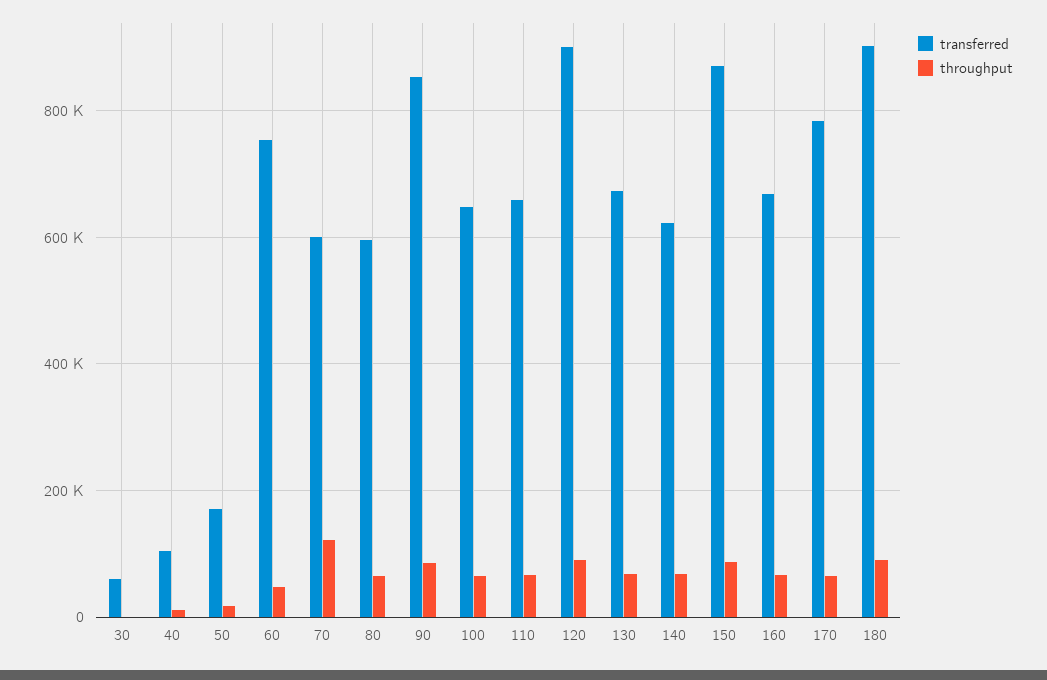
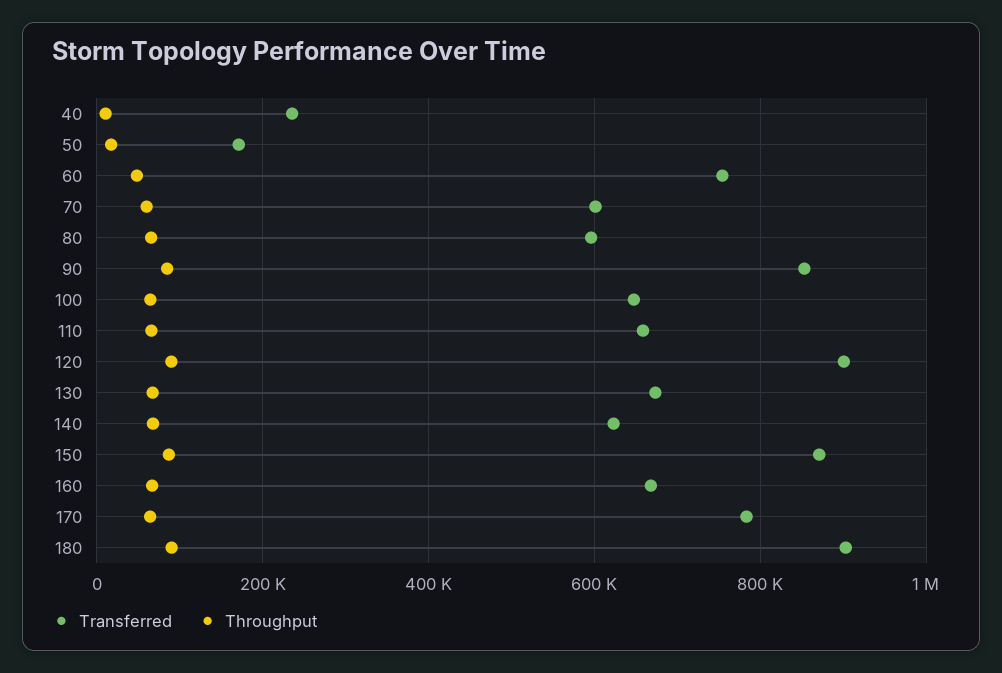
  {
    "transferred": {
-     "30": 60000,
-     "40": 100000,
+     "40": 240000,
      "50": 180000,
      "60": 760000,
      "70": 600000,
      "80": 600000,
      "90": 860000,
      "100": 640000,
      "110": 660000,
      "120": 900000,
      "130": 680000,
      "140": 620000,
      "150": 880000,
      "160": 660000,
      "170": 780000,
      "180": 900000
    },
    "throughput": {
-     "30": 0,
      "40": 20000,
      "50": 20000,
      "60": 40000,
-     "70": 120000,
+     "70": 60000,
      "80": 60000,
      "90": 80000,
      "100": 60000,
      "110": 60000,
      "120": 80000,
      "130": 60000,
      "140": 60000,
      "150": 80000,
      "160": 60000,
      "170": 60000,
      "180": 100000
    }
  }

